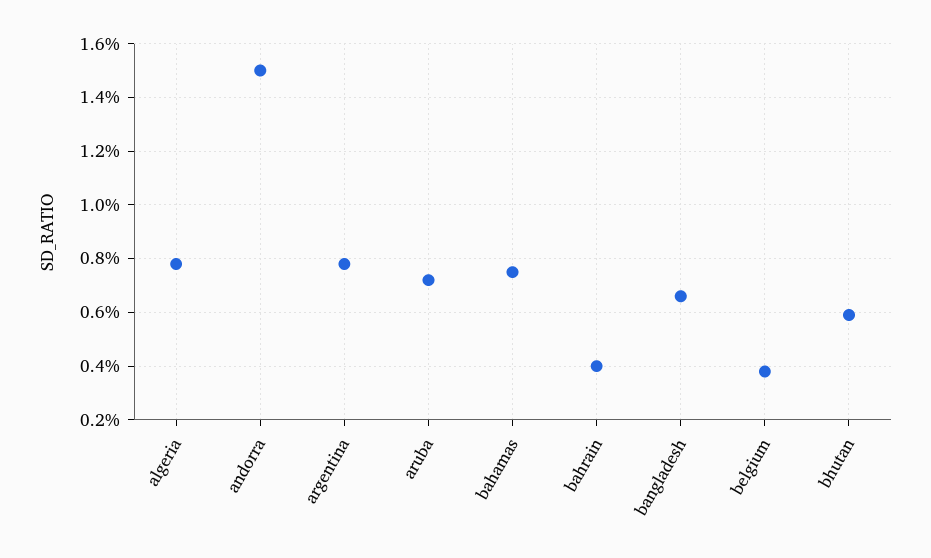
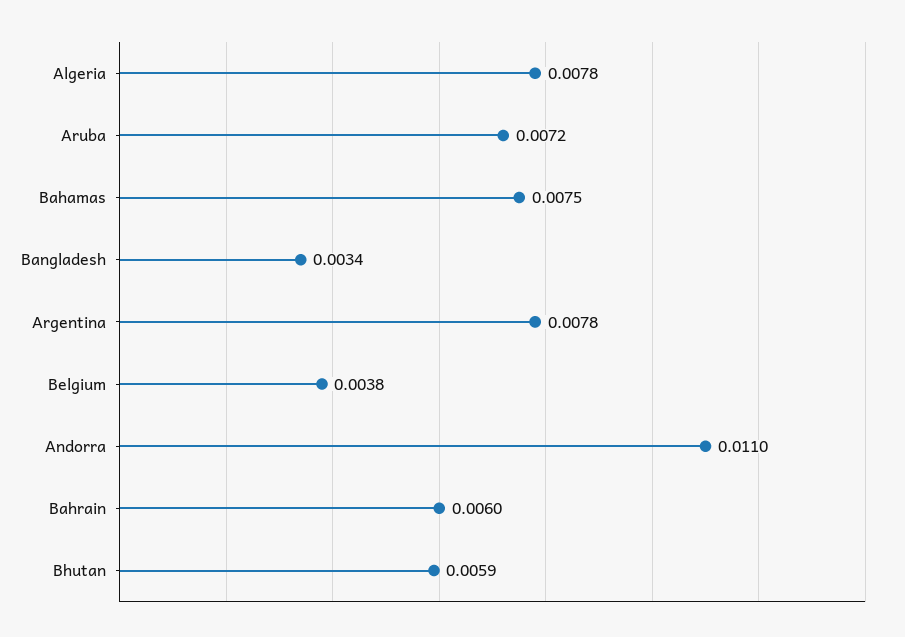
  {
    "algeria": 0.0078,
-   "andorra": 0.015,
+   "andorra": 0.011,
    "argentina": 0.0078,
    "aruba": 0.0072,
    "bahamas": 0.0075,
-   "bahrain": 0.004,
+   "bahrain": 0.006,
-   "bangladesh": 0.0065,
+   "bangladesh": 0.0034,
    "belgium": 0.0038,
    "bhutan": 0.0059
  }

